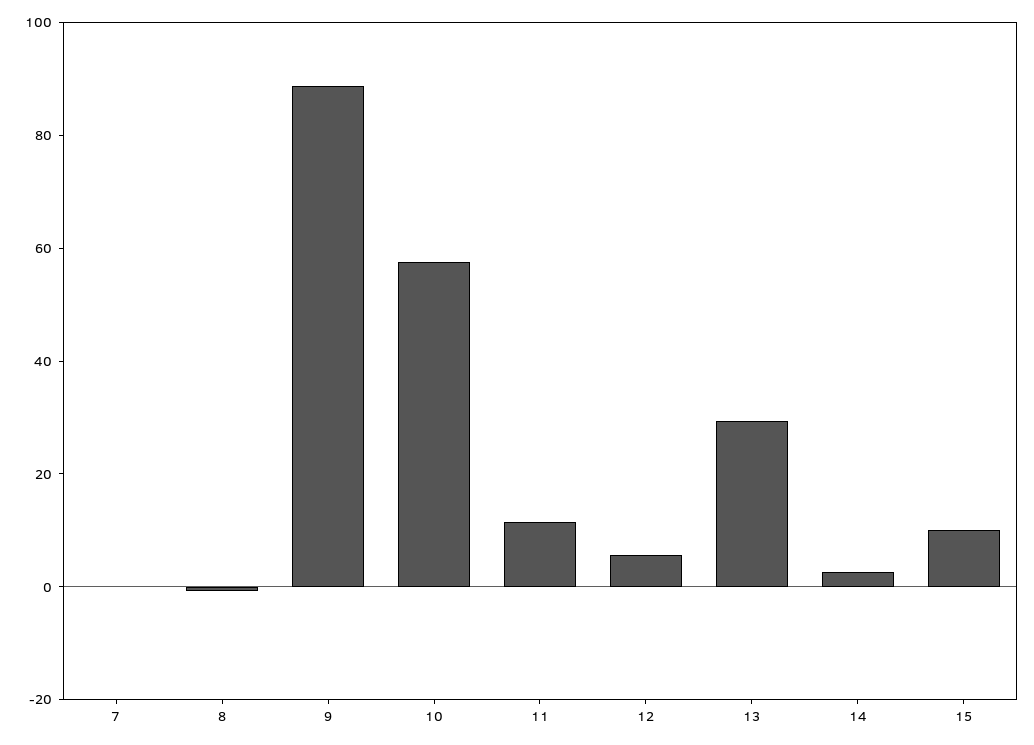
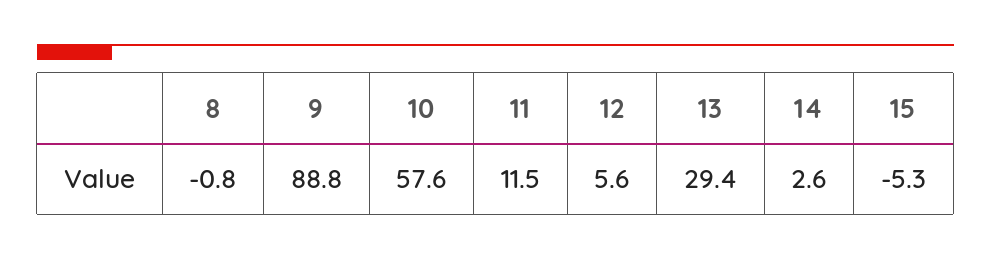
  {
-   "7": 0,
    "8": -0.8,
    "9": 88.8,
    "10": 57.6,
    "11": 11.5,
    "12": 5.6,
    "13": 29.4,
    "14": 2.6,
-   "15": 10
+   "15": -5.3
  }

